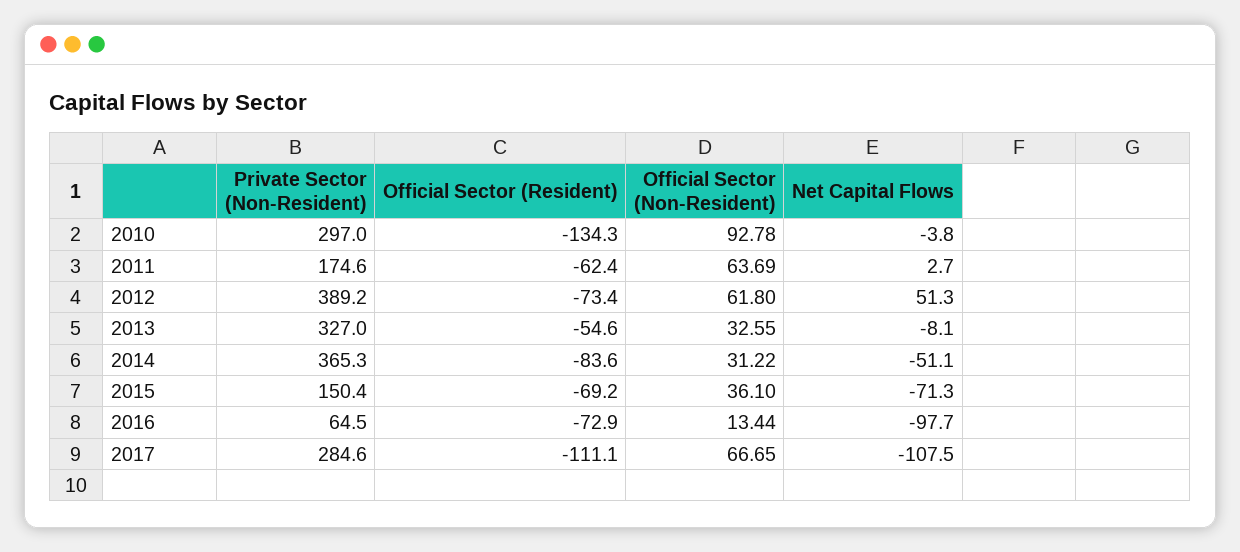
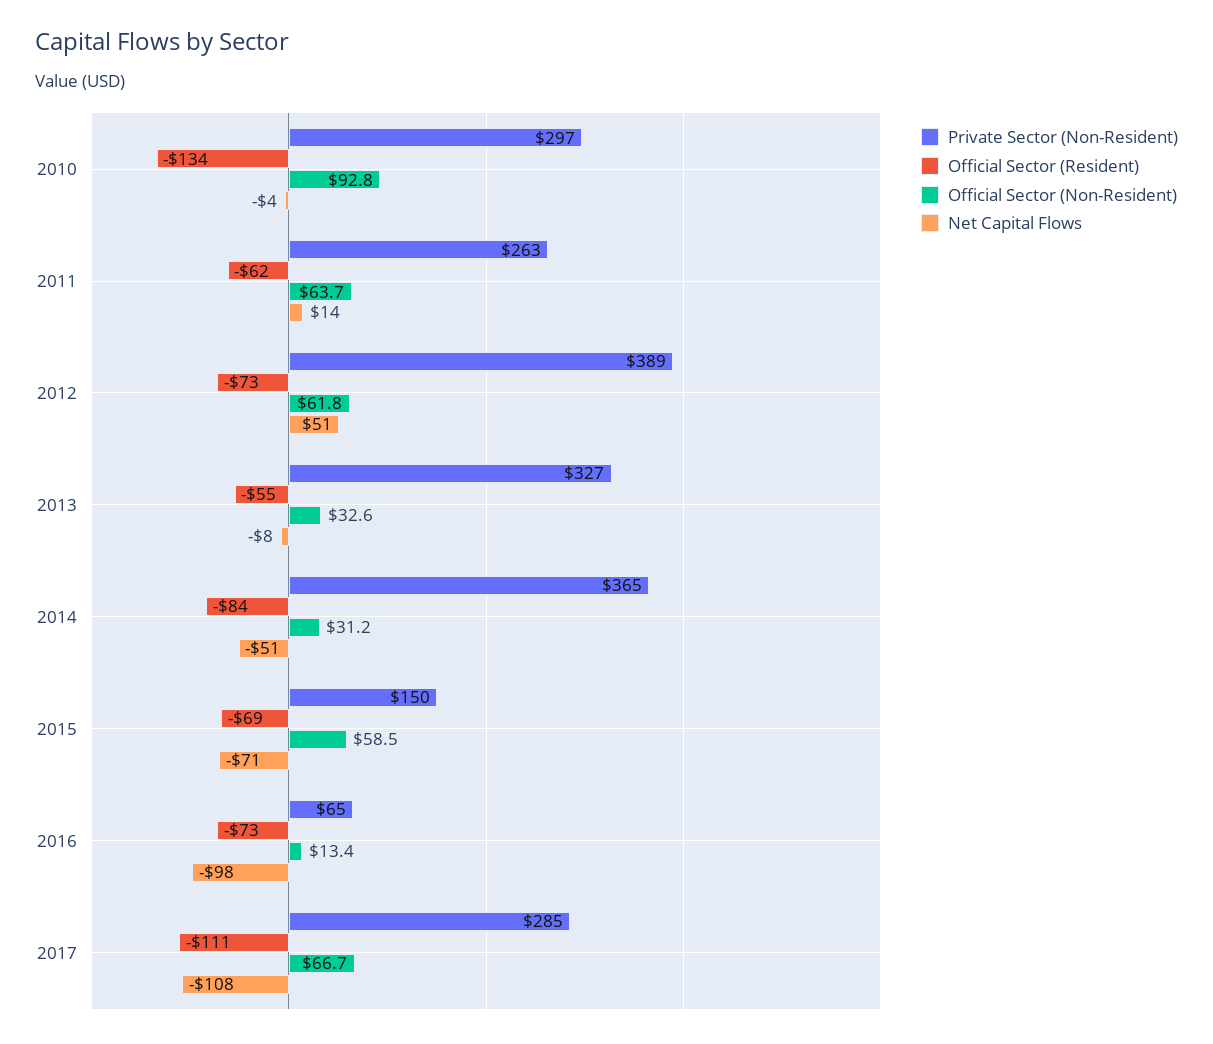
  {
    "Private Sector (Non-Resident)": {
      "2010": 297,
-     "2011": 174.6,
+     "2011": 263,
      "2012": 389.2,
      "2013": 327,
      "2014": 365.3,
      "2015": 150.4,
      "2016": 64.5,
      "2017": 284.6
    },
    "Official Sector (Resident)": {
      "2010": -134.3,
      "2011": -62.4,
      "2012": -73.4,
      "2013": -54.6,
      "2014": -83.6,
      "2015": -69.2,
      "2016": -72.9,
      "2017": -111.1
    },
    "Official Sector (Non-Resident)": {
      "2010": 92.78,
      "2011": 63.69,
      "2012": 61.8,
      "2013": 32.55,
      "2014": 31.22,
-     "2015": 36.1,
+     "2015": 58.5,
      "2016": 13.44,
      "2017": 66.65
    },
    "Net Capital Flows": {
      "2010": -3.8,
-     "2011": 2.7,
+     "2011": 14,
      "2012": 51.3,
      "2013": -8.1,
      "2014": -51.1,
      "2015": -71.3,
      "2016": -97.7,
      "2017": -107.5
    }
  }

